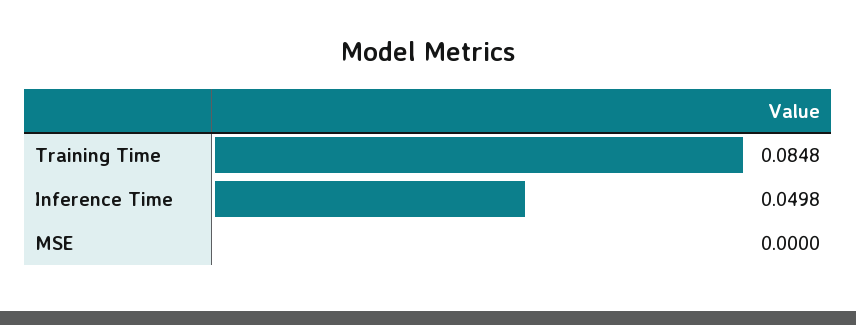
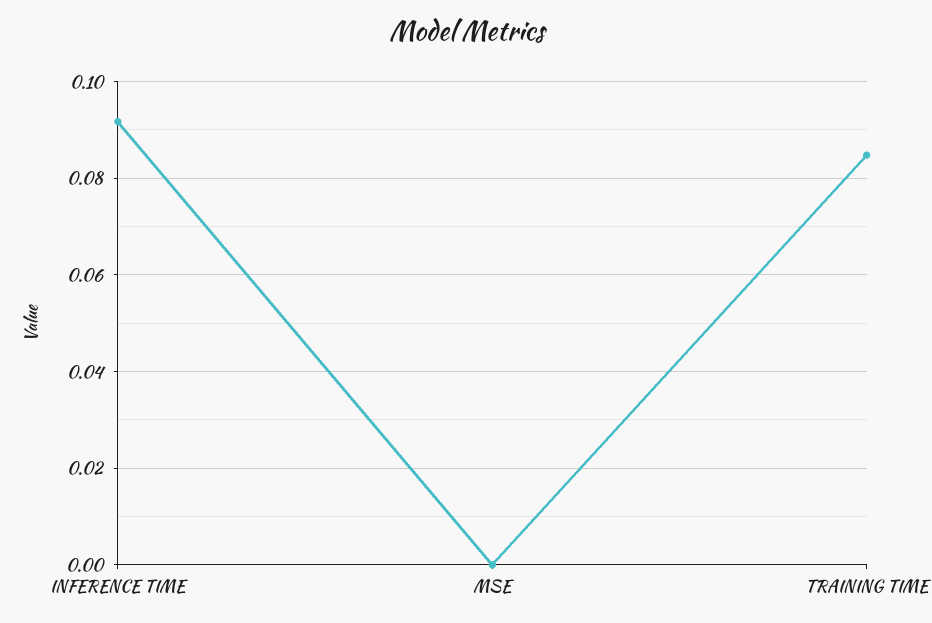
  {
    "Training Time": 0.0848,
-   "Inference Time": 0.0498,
+   "Inference Time": 0.092,
    "MSE": 0
  }

